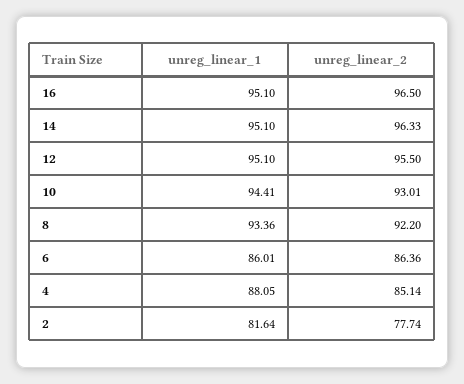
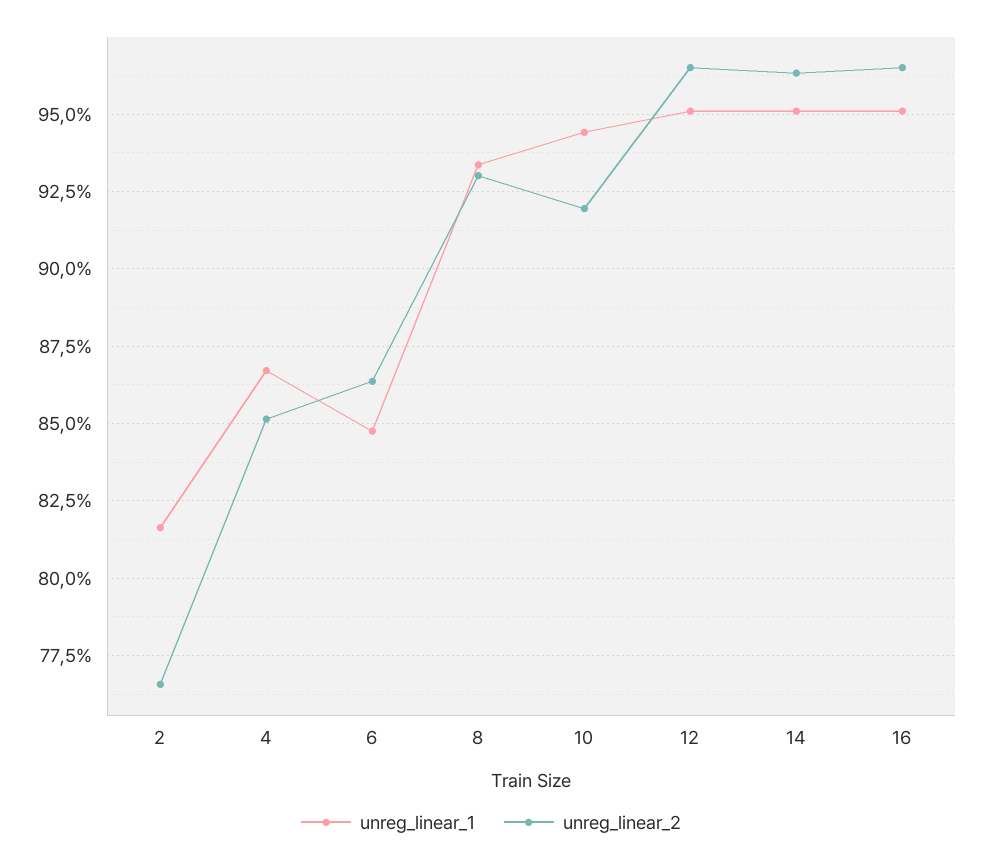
  {
    "unreg_linear_1": {
      "16": 95.1,
      "14": 95.1,
      "12": 95.1,
      "10": 94.41,
      "8": 93.36,
-     "6": 86.01,
+     "6": 84.75,
-     "4": 88.05,
+     "4": 86.75,
      "2": 81.64
    },
    "unreg_linear_2": {
      "16": 96.5,
      "14": 96.33,
-     "12": 95.5,
+     "12": 96.5,
-     "10": 93.01,
+     "10": 92,
-     "8": 92.2,
+     "8": 93,
      "6": 86.36,
      "4": 85.14,
-     "2": 77.74
+     "2": 76.5
    }
  }

